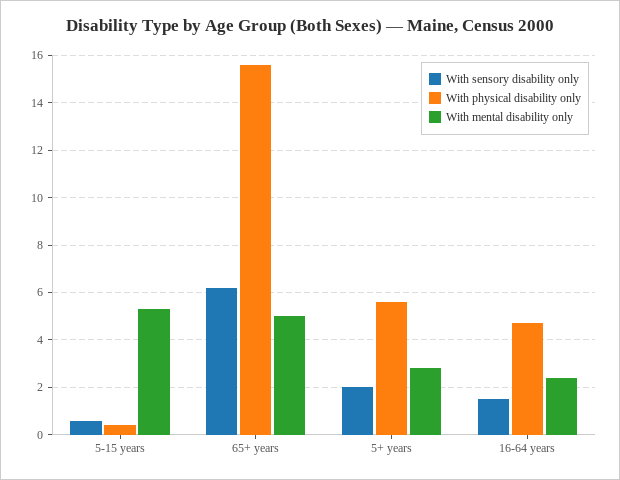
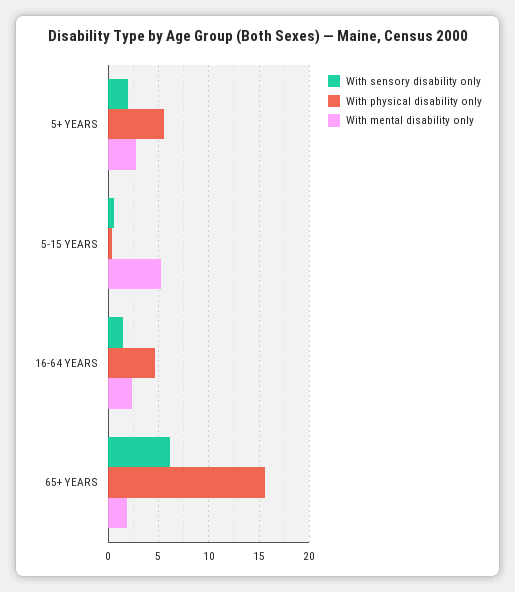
  {
    "With sensory disability only": {
      "5-15 years": 0.5,
      "65+ years": 6,
      "5+ years": 2,
      "16-64 years": 1.5
    },
    "With physical disability only": {
      "5-15 years": 0.5,
      "65+ years": 15.5,
      "5+ years": 5.5,
      "16-64 years": 4.5
    },
    "With mental disability only": {
      "5-15 years": 5.5,
-     "65+ years": 5,
+     "65+ years": 2,
      "5+ years": 3,
      "16-64 years": 2.5
    }
  }

